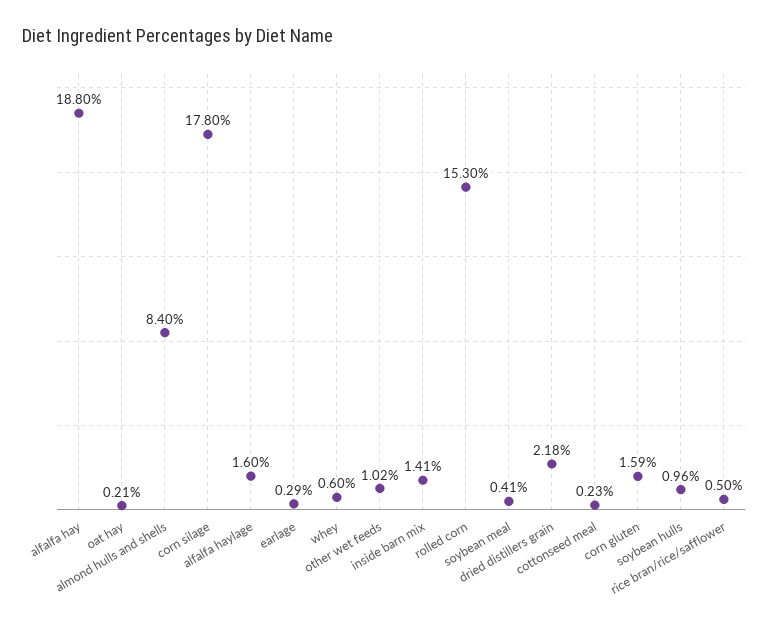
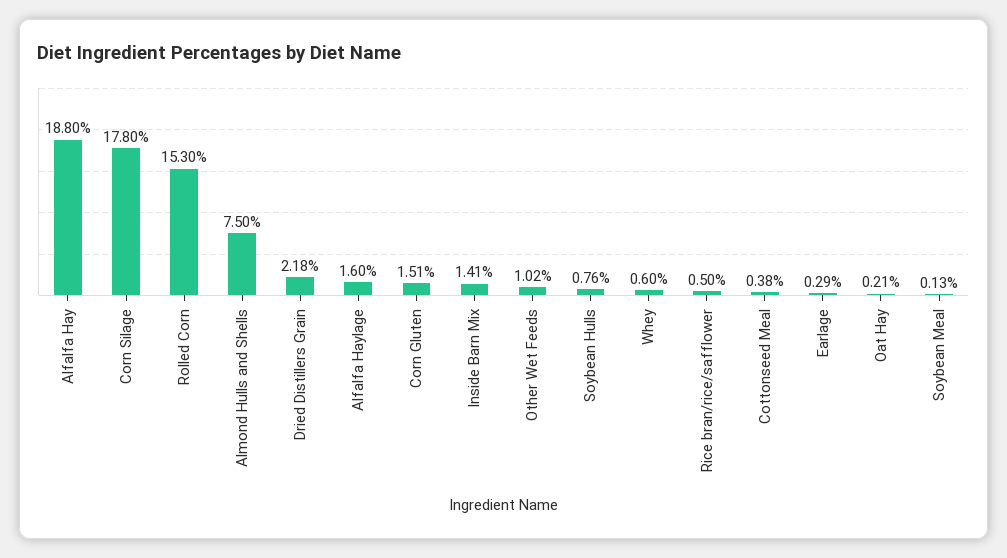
  {
    "alfalfa hay": 18.8,
    "oat hay": 0.21,
-   "almond hulls and shells": 8.4,
+   "almond hulls and shells": 7.5,
    "corn silage": 17.8,
    "alfalfa haylage": 1.6,
    "earlage": 0.29,
    "whey": 0.6,
    "other wet feeds": 1.02,
    "inside barn mix": 1.41,
    "rolled corn": 15.3,
-   "soybean meal": 0.41,
+   "soybean meal": 0.13,
    "dried distillers grain": 2.18,
-   "cottonseed meal": 0.23,
+   "cottonseed meal": 0.38,
-   "corn gluten": 1.59,
+   "corn gluten": 1.51,
-   "soybean hulls": 0.96,
+   "soybean hulls": 0.76,
    "rice bran/rice/safflower": 0.5
  }

